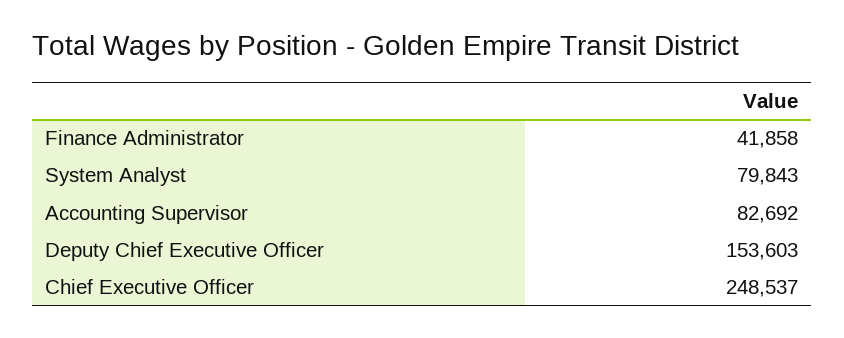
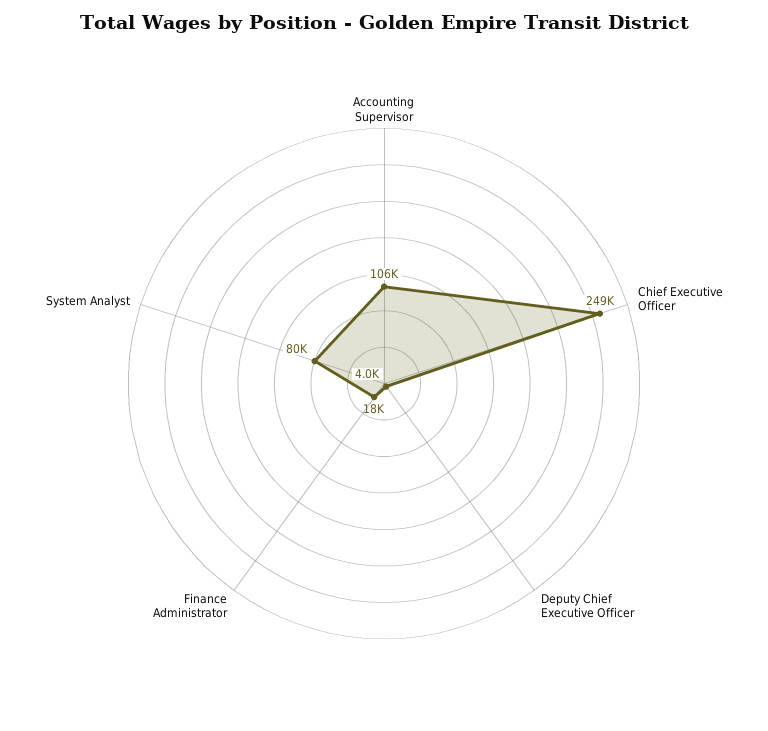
  {
-   "Finance Administrator": 41858,
+   "Finance Administrator": 18000,
    "System Analyst": 79843,
-   "Accounting Supervisor": 82692,
+   "Accounting Supervisor": 106000,
-   "Deputy Chief Executive Officer": 153603,
+   "Deputy Chief Executive Officer": 4000,
    "Chief Executive Officer": 248537
  }

